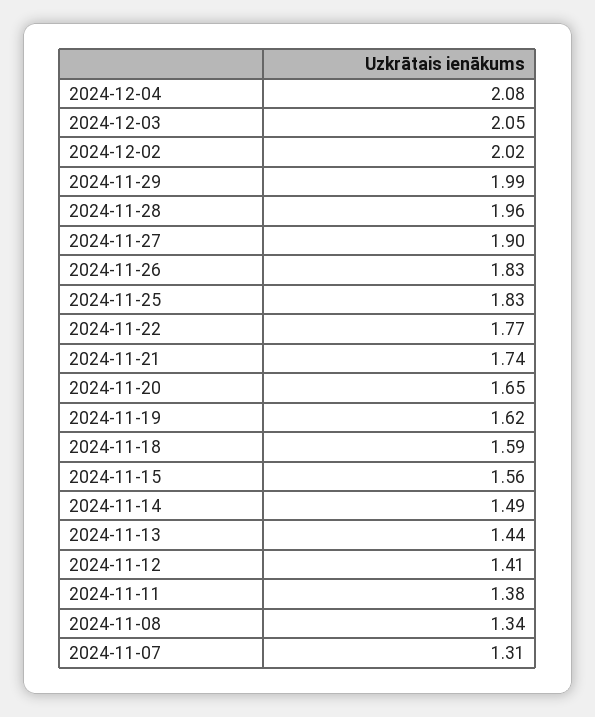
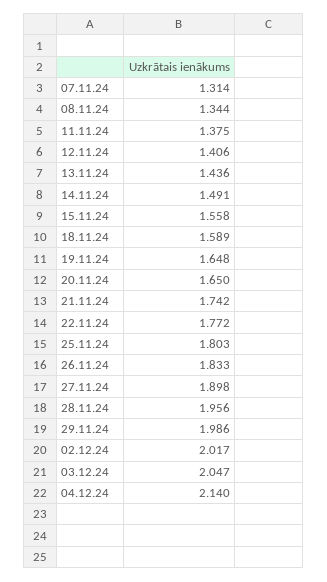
  {
-   "2024-12-04": 2.08,
+   "2024-12-04": 2.14,
    "2024-12-03": 2.047,
    "2024-12-02": 2.017,
    "2024-11-29": 1.986,
    "2024-11-28": 1.956,
    "2024-11-27": 1.898,
    "2024-11-26": 1.833,
-   "2024-11-25": 1.83,
+   "2024-11-25": 1.803,
    "2024-11-22": 1.772,
    "2024-11-21": 1.742,
    "2024-11-20": 1.65,
-   "2024-11-19": 1.62,
+   "2024-11-19": 1.648,
    "2024-11-18": 1.589,
    "2024-11-15": 1.558,
    "2024-11-14": 1.491,
    "2024-11-13": 1.436,
    "2024-11-12": 1.406,
    "2024-11-11": 1.375,
    "2024-11-08": 1.344,
    "2024-11-07": 1.314
  }

